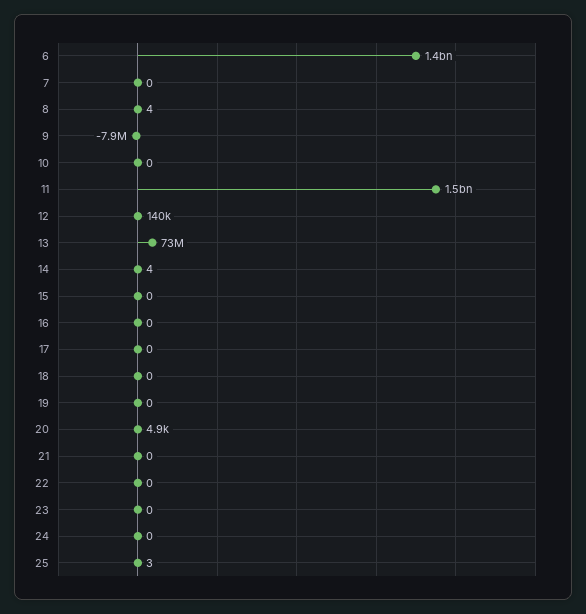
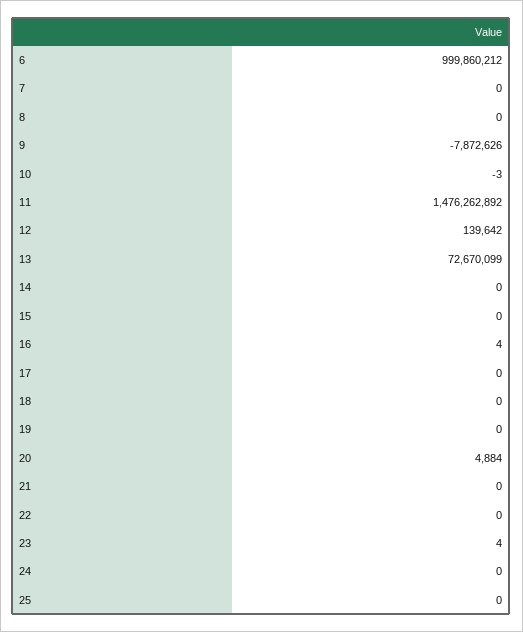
  {
-   "6": 1400000000,
+   "6": 999860212,
    "7": 0,
-   "8": 4,
+   "8": 0,
    "9": -7872626,
-   "10": 0,
+   "10": -3,
    "11": 1476262892,
    "12": 139642,
    "13": 72670099,
-   "14": 4,
+   "14": 0,
    "15": 0,
-   "16": 0,
+   "16": 4,
    "17": 0,
    "18": 0,
    "19": 0,
    "20": 4884,
    "21": 0,
    "22": 0,
-   "23": 0,
+   "23": 4,
    "24": 0,
-   "25": 3
+   "25": 0
  }

